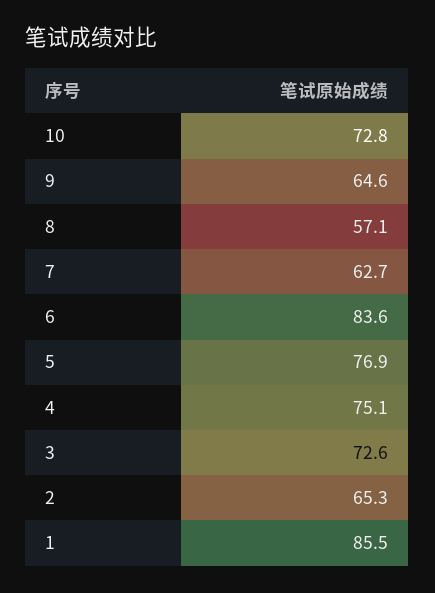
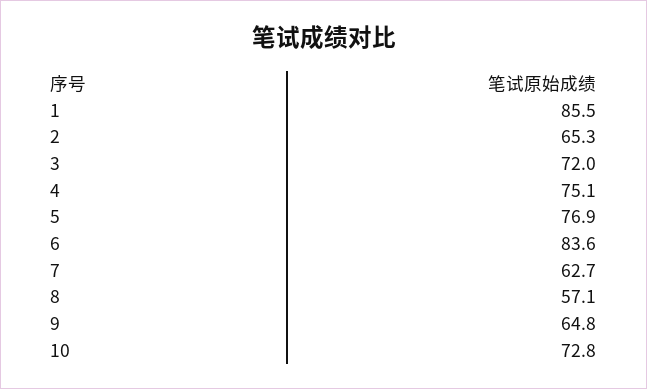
  {
    "10": 72.8,
-   "9": 64.6,
+   "9": 64.8,
    "8": 57.1,
    "7": 62.7,
    "6": 83.6,
    "5": 76.9,
    "4": 75.1,
-   "3": 72.6,
+   "3": 72,
    "2": 65.3,
    "1": 85.5
  }

